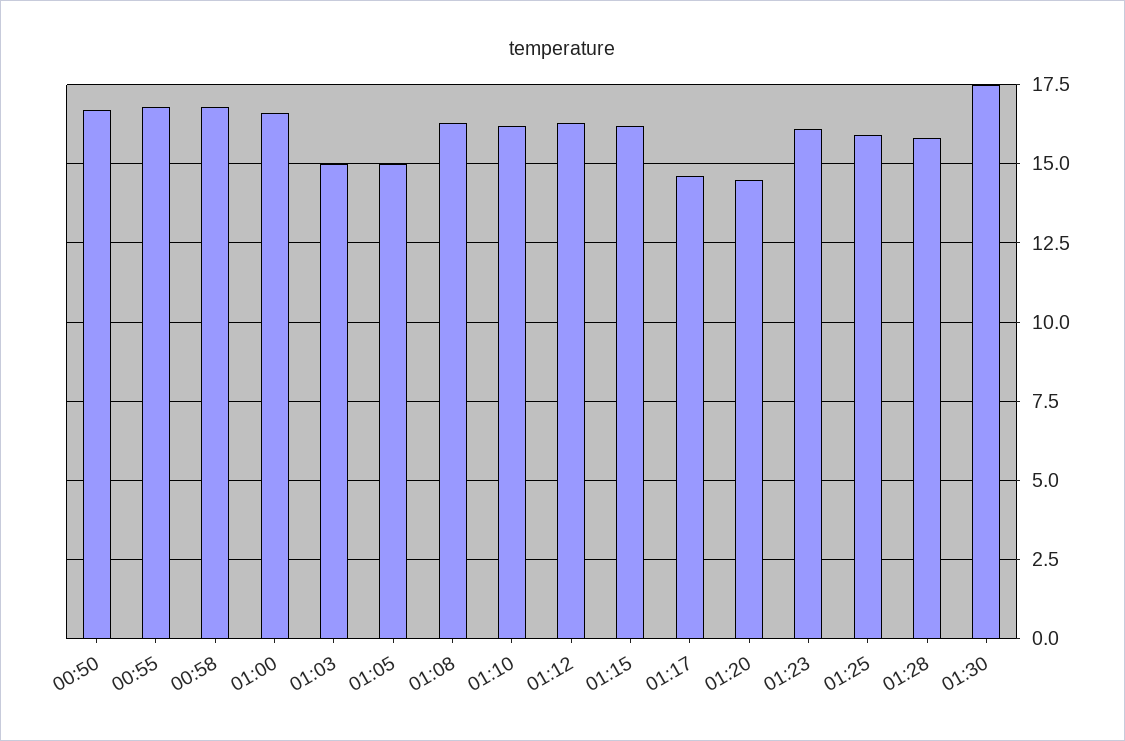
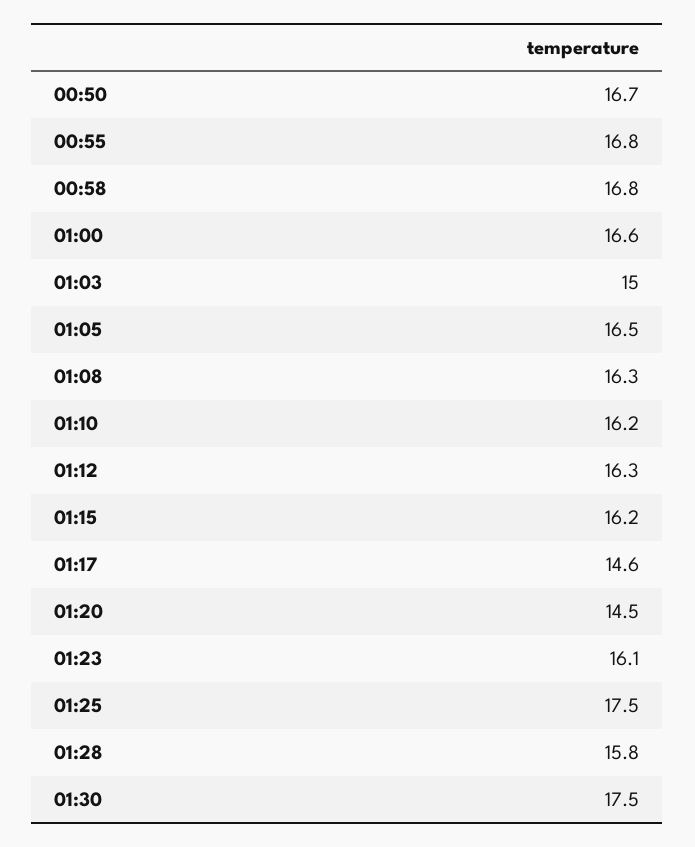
  {
    "00:50": 16.7,
    "00:55": 16.8,
    "00:58": 16.8,
    "01:00": 16.6,
    "01:03": 15,
-   "01:05": 15,
+   "01:05": 16.5,
    "01:08": 16.3,
    "01:10": 16.2,
    "01:12": 16.3,
    "01:15": 16.2,
    "01:17": 14.6,
    "01:20": 14.5,
    "01:23": 16.1,
-   "01:25": 16,
+   "01:25": 17.5,
    "01:28": 15.8,
    "01:30": 17.5
  }

